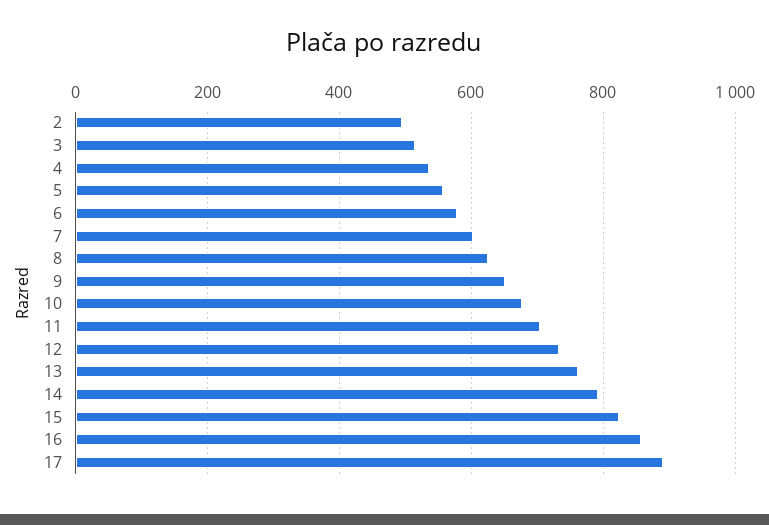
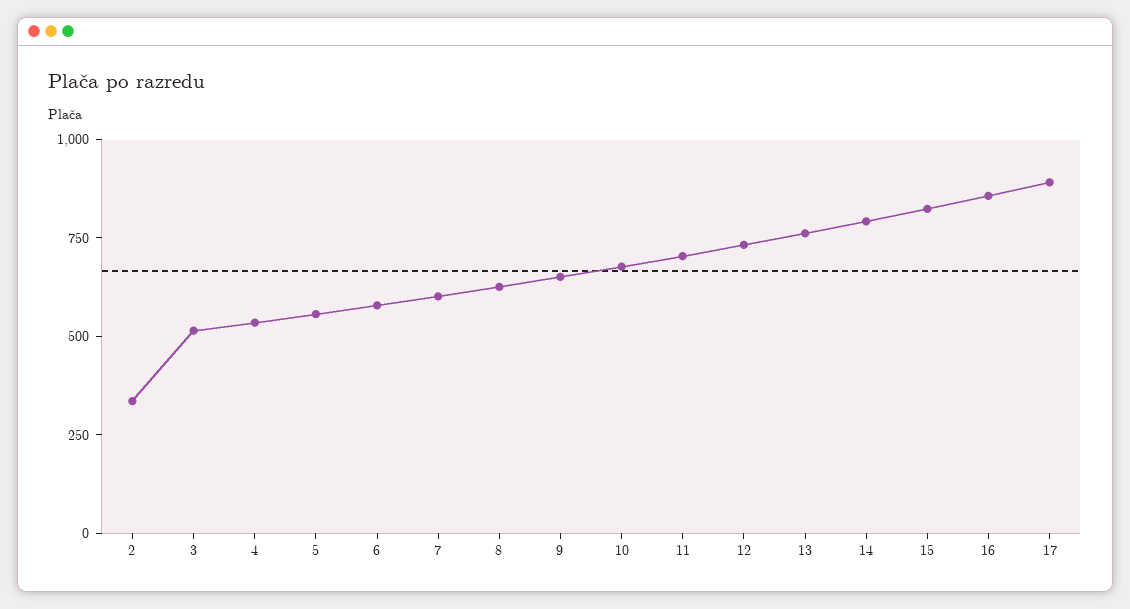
  {
-   "2": 500,
+   "2": 350,
    "3": 520,
    "4": 540,
    "5": 560,
    "6": 580,
    "7": 600,
    "8": 620,
    "9": 660,
    "10": 680,
    "11": 700,
    "12": 740,
    "13": 760,
    "14": 800,
    "15": 820,
    "16": 860,
    "17": 900
  }

